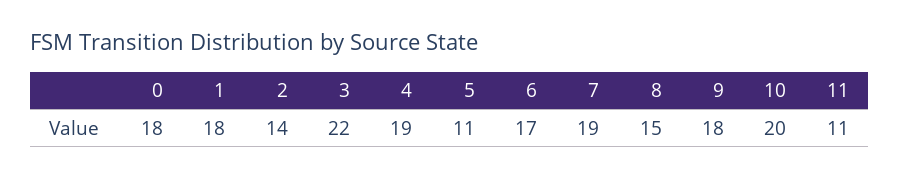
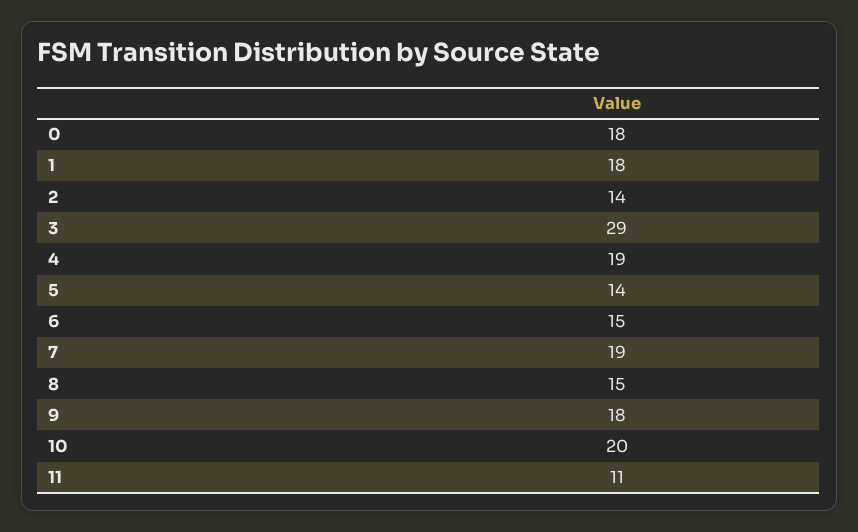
  {
    "0": 18,
    "1": 18,
    "2": 14,
-   "3": 22,
+   "3": 29,
    "4": 19,
-   "5": 11,
+   "5": 14,
-   "6": 17,
+   "6": 15,
    "7": 19,
    "8": 15,
    "9": 18,
    "10": 20,
    "11": 11
  }

